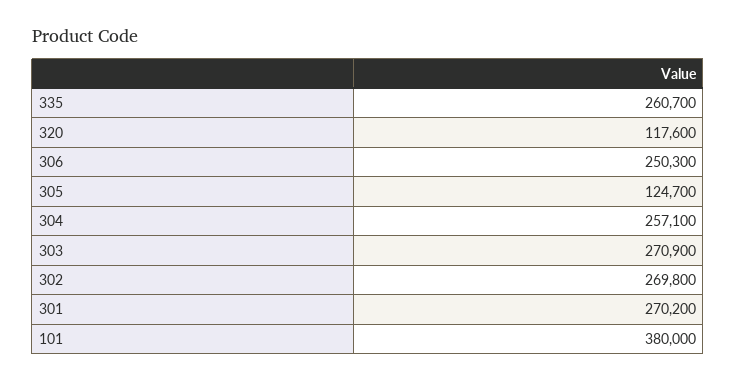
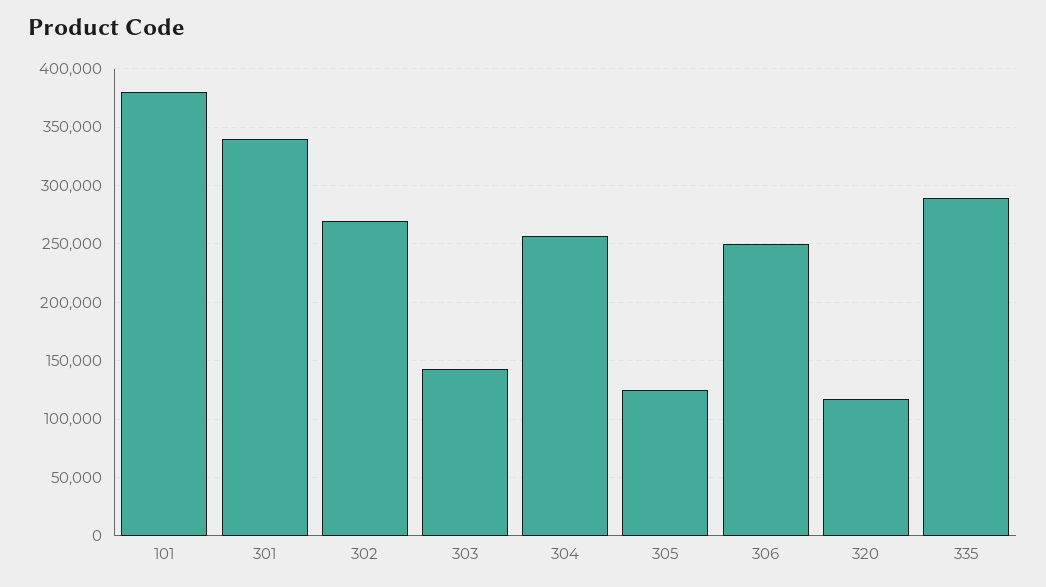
  {
-   "335": 260700,
+   "335": 290000,
    "320": 117600,
    "306": 250300,
    "305": 124700,
    "304": 257100,
-   "303": 270900,
+   "303": 140000,
    "302": 269800,
-   "301": 270200,
+   "301": 340000,
    "101": 380000
  }

